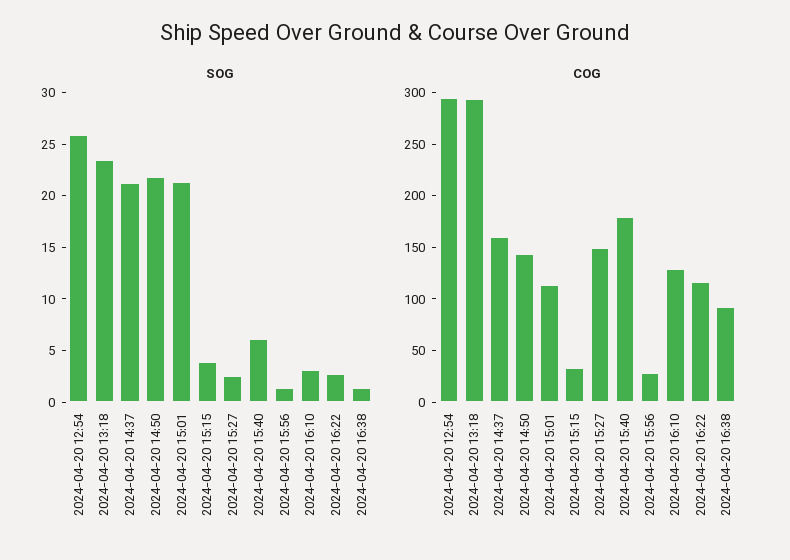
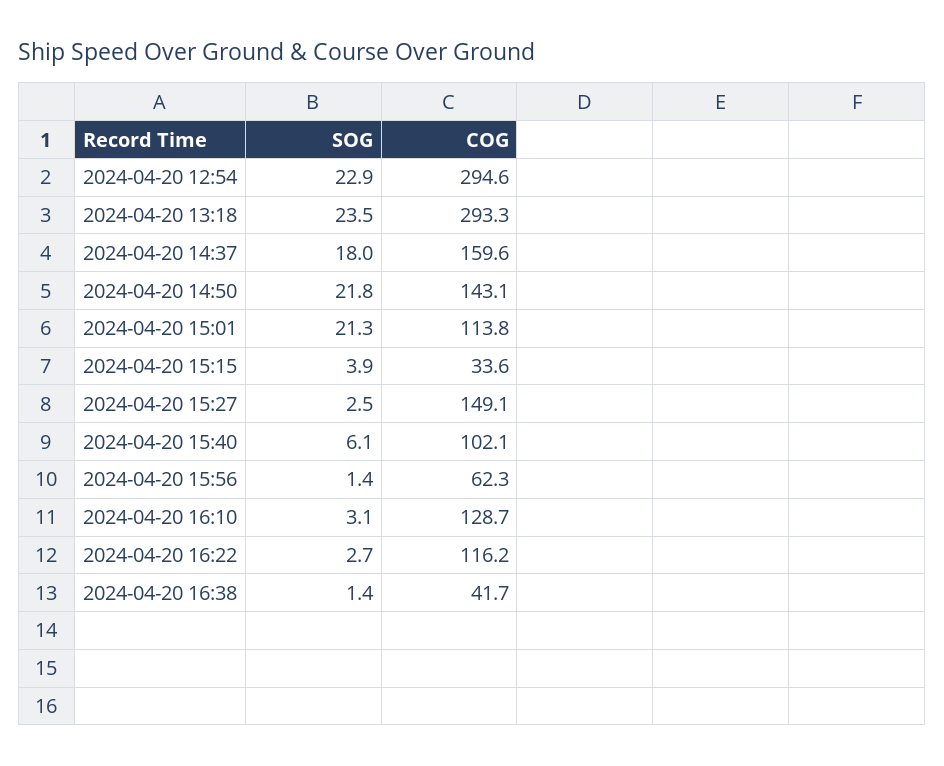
  {
    "SOG": {
-     "2024-04-20 12:54": 26,
+     "2024-04-20 12:54": 22.9,
      "2024-04-20 13:18": 23.5,
-     "2024-04-20 14:37": 21,
+     "2024-04-20 14:37": 18,
      "2024-04-20 14:50": 21.8,
      "2024-04-20 15:01": 21.3,
      "2024-04-20 15:15": 3.9,
      "2024-04-20 15:27": 2.5,
      "2024-04-20 15:40": 6.1,
      "2024-04-20 15:56": 1.4,
      "2024-04-20 16:10": 3.1,
      "2024-04-20 16:22": 2.7,
      "2024-04-20 16:38": 1.4
    },
    "COG": {
      "2024-04-20 12:54": 294.6,
      "2024-04-20 13:18": 293.3,
      "2024-04-20 14:37": 159.6,
      "2024-04-20 14:50": 143.1,
      "2024-04-20 15:01": 113.8,
      "2024-04-20 15:15": 33.6,
      "2024-04-20 15:27": 149.1,
-     "2024-04-20 15:40": 180,
+     "2024-04-20 15:40": 102.1,
-     "2024-04-20 15:56": 30,
+     "2024-04-20 15:56": 62.3,
      "2024-04-20 16:10": 128.7,
      "2024-04-20 16:22": 116.2,
-     "2024-04-20 16:38": 90
+     "2024-04-20 16:38": 41.7
    }
  }

